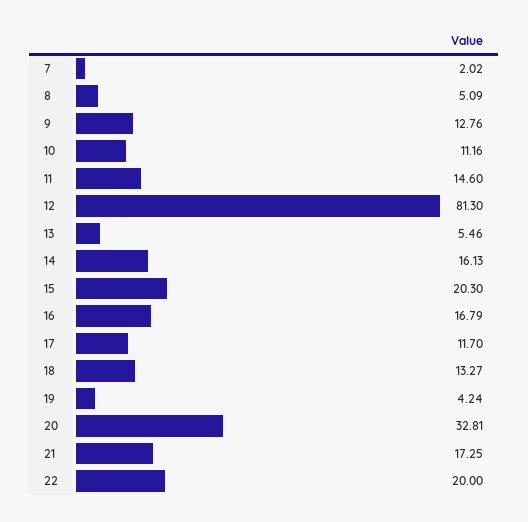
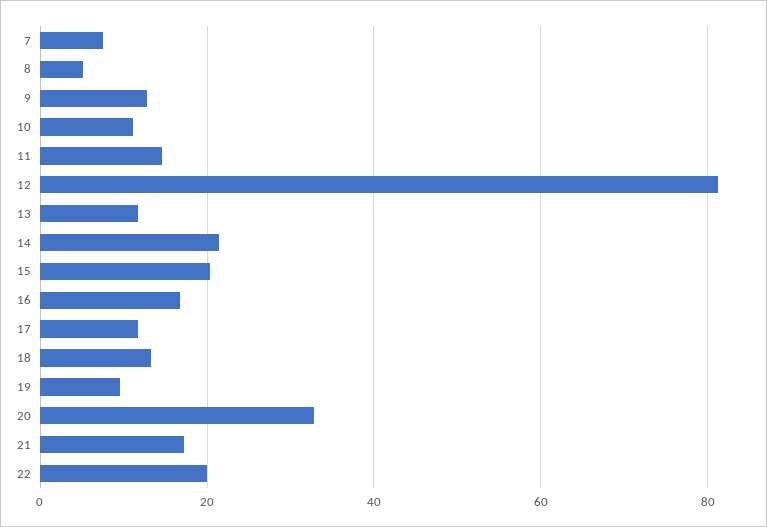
  {
-   "7": 2.02,
+   "7": 8,
    "8": 5.09,
    "9": 12.76,
    "10": 11.16,
    "11": 14.6,
    "12": 81.3,
-   "13": 5.46,
+   "13": 12,
-   "14": 16.13,
+   "14": 22,
    "15": 20.3,
    "16": 16.79,
    "17": 11.7,
    "18": 13.27,
-   "19": 4.24,
+   "19": 10,
    "20": 32.81,
    "21": 17.25,
    "22": 20
  }

